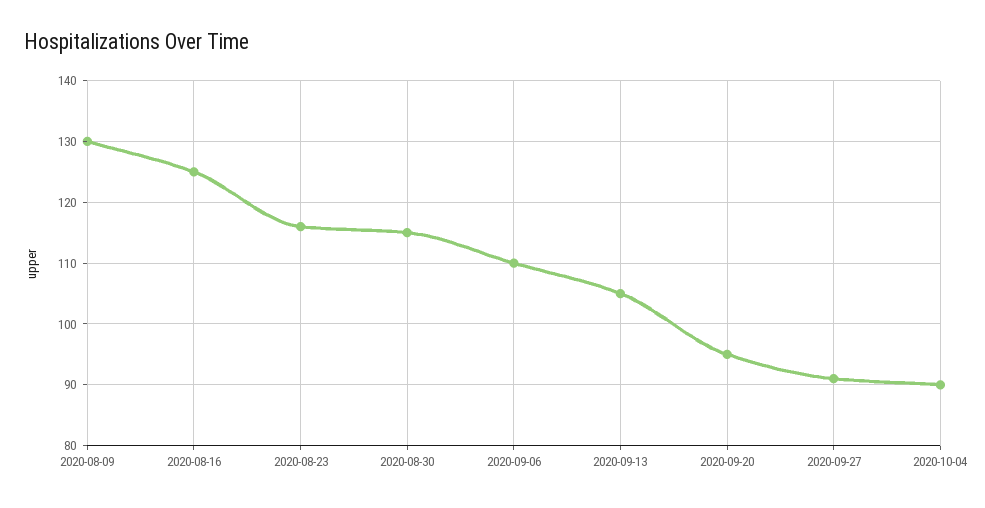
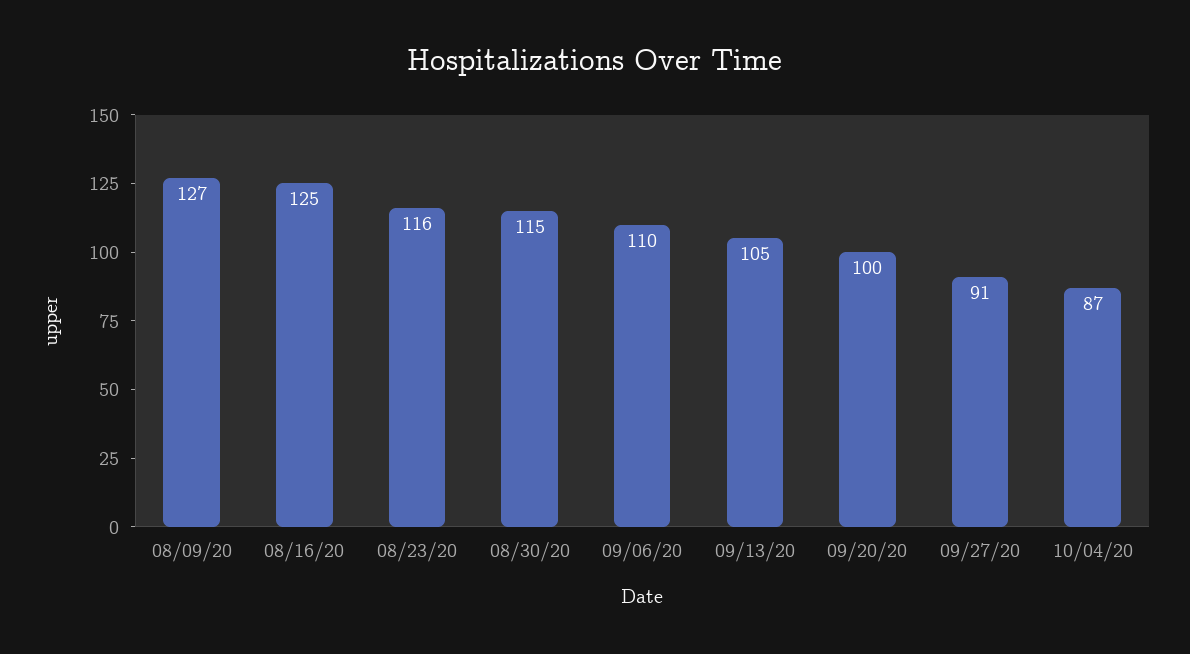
  {
-   "2020-08-09": 130,
+   "2020-08-09": 127,
    "2020-08-16": 125,
    "2020-08-23": 116,
    "2020-08-30": 115,
    "2020-09-06": 110,
    "2020-09-13": 105,
-   "2020-09-20": 95,
+   "2020-09-20": 100,
    "2020-09-27": 91,
-   "2020-10-04": 90
+   "2020-10-04": 87
  }

